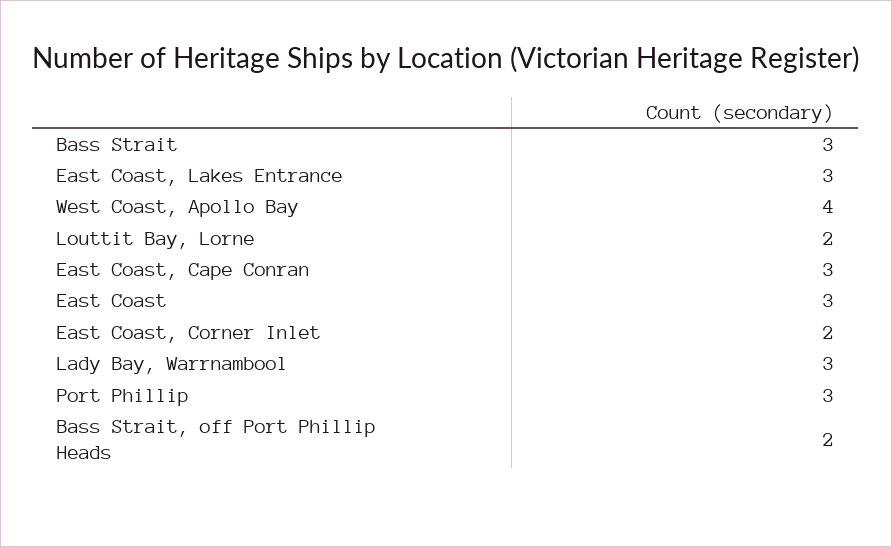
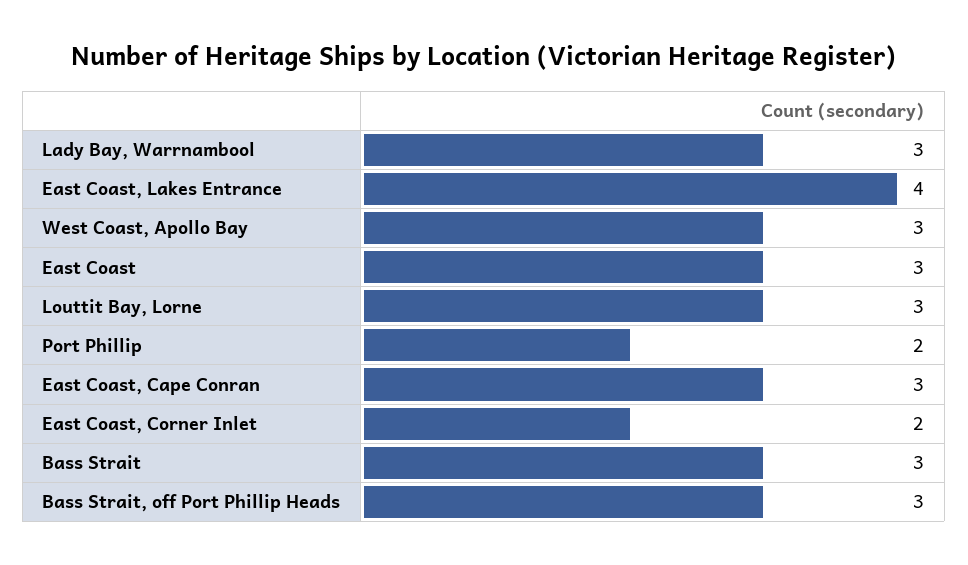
  {
    "Bass Strait": 3,
-   "East Coast, Lakes Entrance": 3,
+   "East Coast, Lakes Entrance": 4,
-   "West Coast, Apollo Bay": 4,
+   "West Coast, Apollo Bay": 3,
-   "Louttit Bay, Lorne": 2,
+   "Louttit Bay, Lorne": 3,
    "East Coast, Cape Conran": 3,
    "East Coast": 3,
    "East Coast, Corner Inlet": 2,
    "Lady Bay, Warrnambool": 3,
-   "Port Phillip": 3,
+   "Port Phillip": 2,
-   "Bass Strait, off Port Phillip Heads": 2
+   "Bass Strait, off Port Phillip Heads": 3
  }

